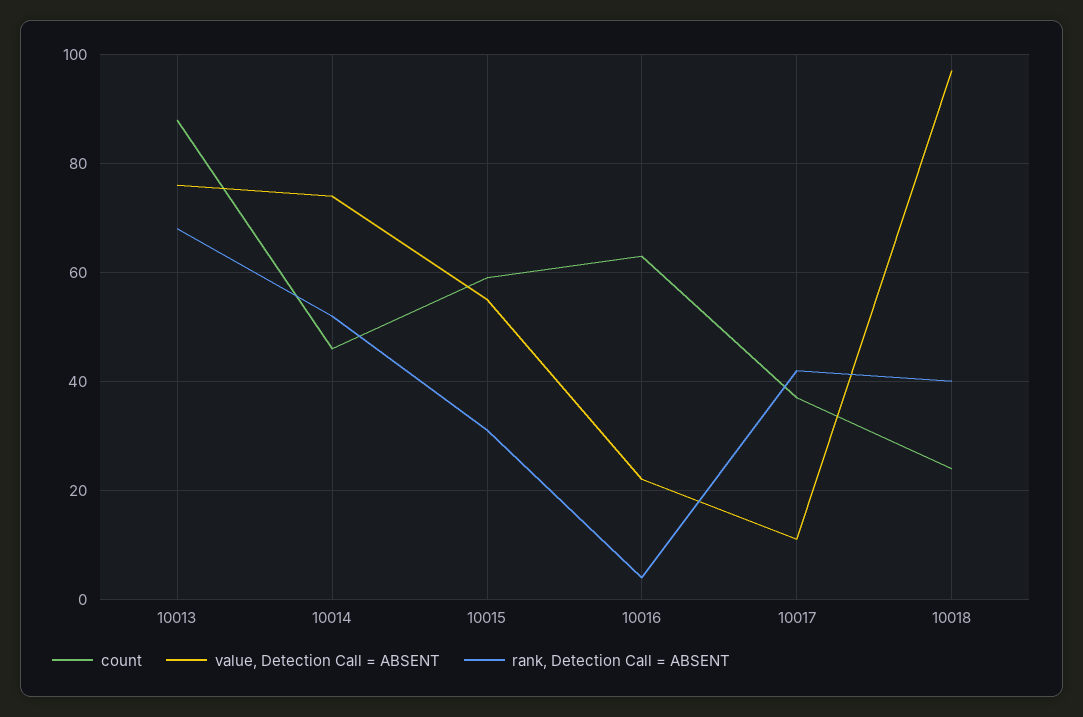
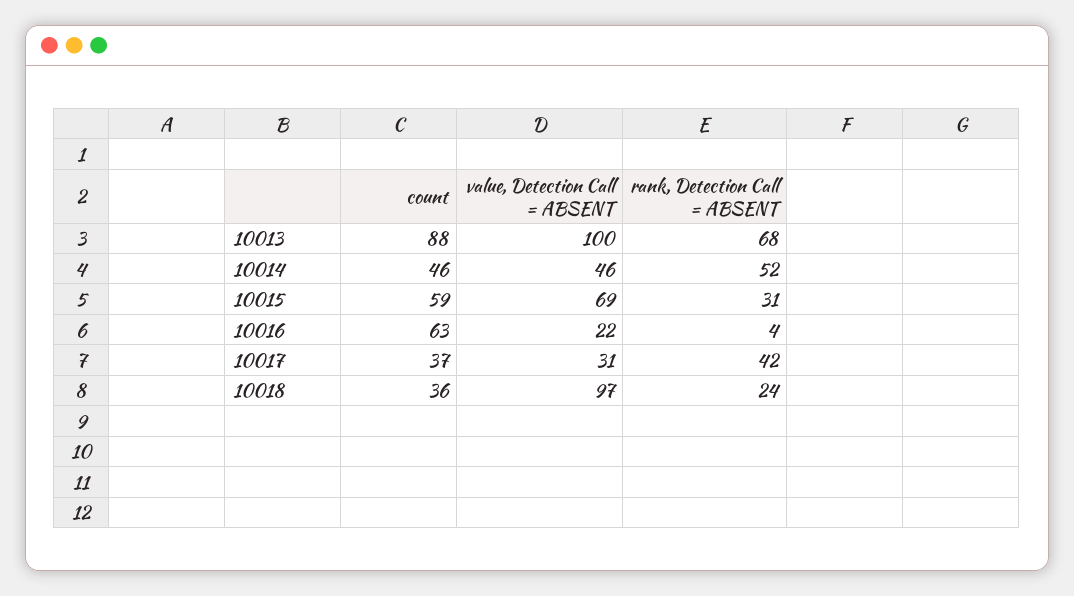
  {
    "count": {
      "10013": 88,
      "10014": 46,
      "10015": 59,
      "10016": 63,
      "10017": 37,
-     "10018": 25
+     "10018": 36
    },
    "value, Detection Call = ABSENT": {
-     "10013": 75,
+     "10013": 100,
-     "10014": 75,
+     "10014": 46,
-     "10015": 55,
+     "10015": 69,
      "10016": 22,
-     "10017": 10,
+     "10017": 31,
      "10018": 97
    },
    "rank, Detection Call = ABSENT": {
      "10013": 68,
      "10014": 52,
      "10015": 31,
      "10016": 4,
      "10017": 42,
-     "10018": 40
+     "10018": 24
    }
  }

